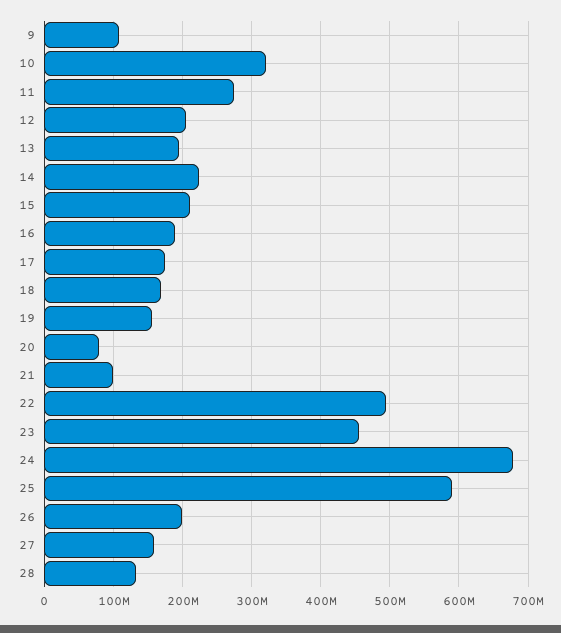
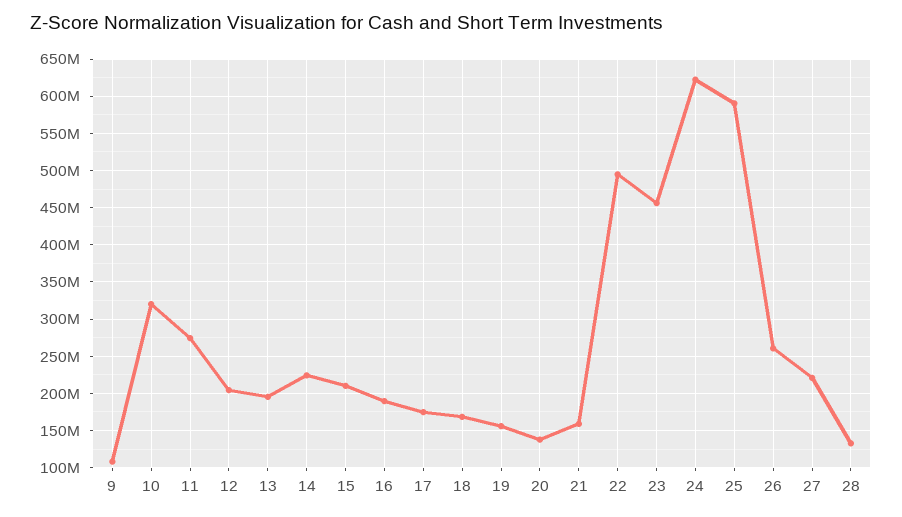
  {
    "9": 110000000,
    "10": 320000000,
    "11": 270000000,
    "12": 200000000,
    "13": 200000000,
    "14": 220000000,
    "15": 210000000,
    "16": 190000000,
    "17": 170000000,
    "18": 170000000,
    "19": 160000000,
-   "20": 80000000,
+   "20": 140000000,
-   "21": 100000000,
+   "21": 160000000,
    "22": 490000000,
    "23": 460000000,
-   "24": 680000000,
+   "24": 620000000,
    "25": 590000000,
-   "26": 200000000,
+   "26": 260000000,
-   "27": 160000000,
+   "27": 220000000,
    "28": 130000000
  }

